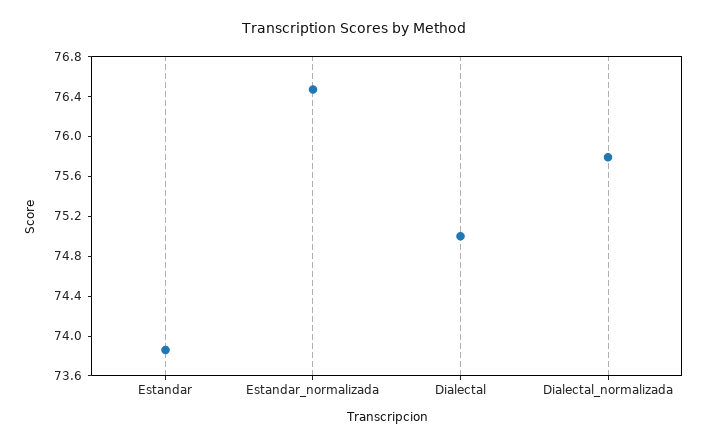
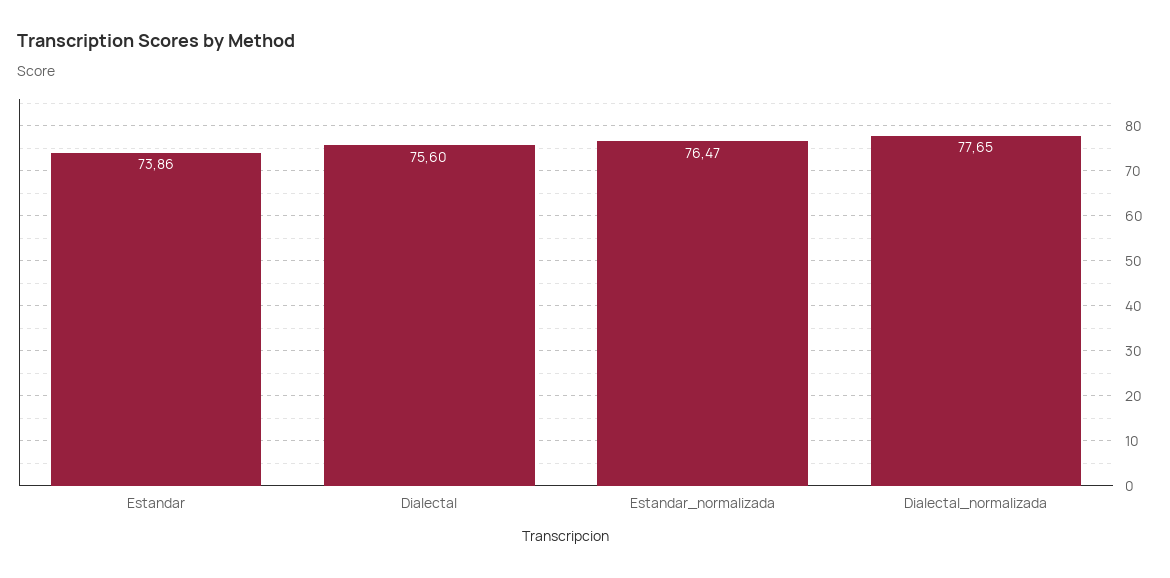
  {
    "Estandar": 73.86,
    "Estandar_normalizada": 76.47,
-   "Dialectal": 75,
+   "Dialectal": 75.6,
-   "Dialectal_normalizada": 75.8
+   "Dialectal_normalizada": 77.65
  }

